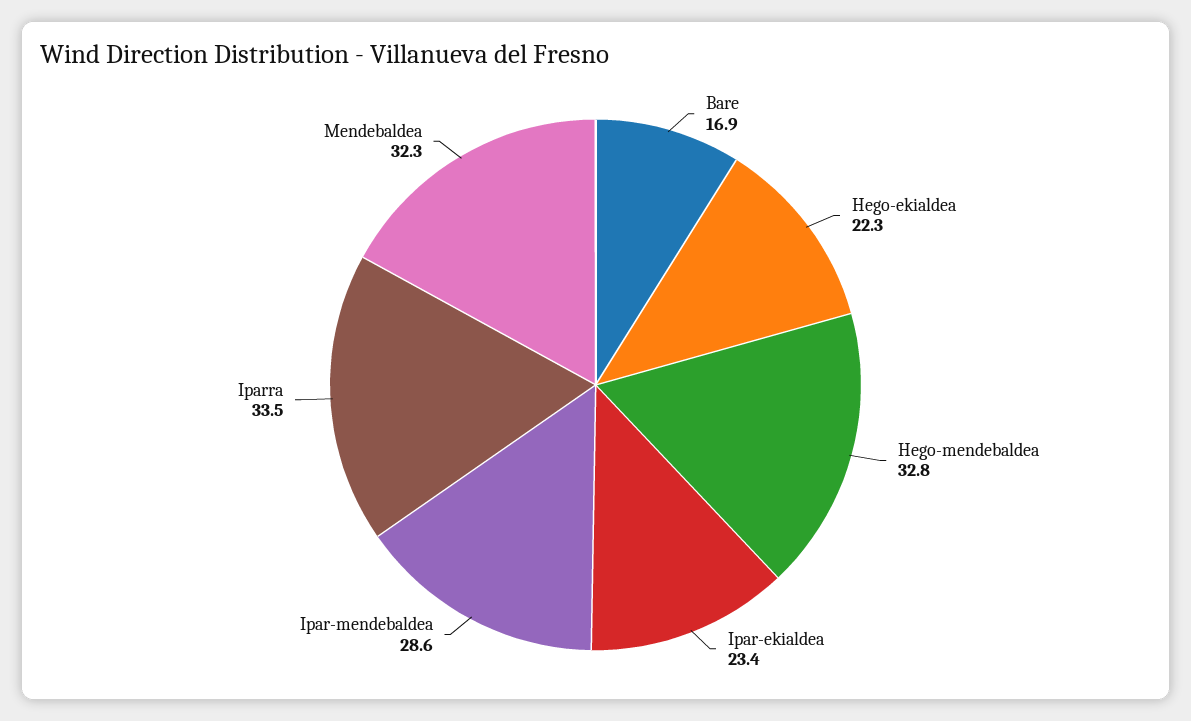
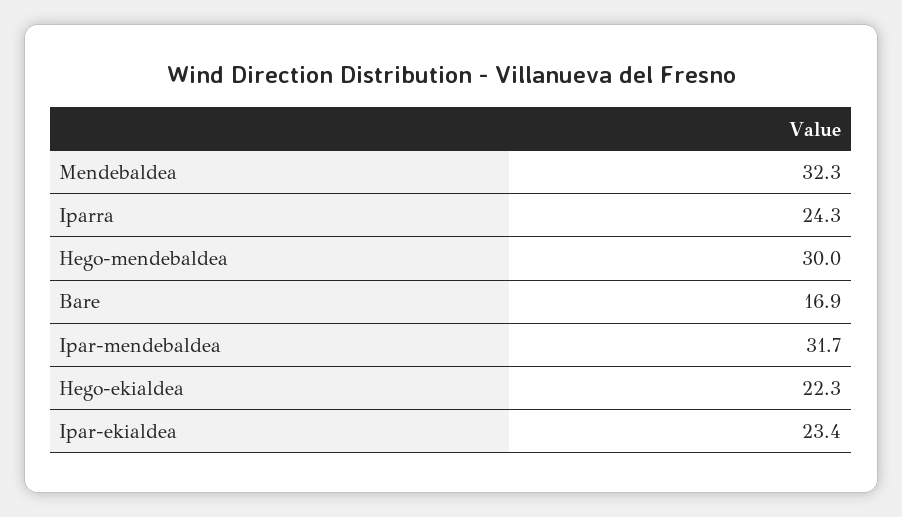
  {
    "Bare": 16.9,
    "Hego-ekialdea": 22.3,
-   "Hego-mendebaldea": 32.8,
+   "Hego-mendebaldea": 30,
    "Ipar-ekialdea": 23.4,
-   "Ipar-mendebaldea": 28.6,
+   "Ipar-mendebaldea": 31.7,
-   "Iparra": 33.5,
+   "Iparra": 24.3,
    "Mendebaldea": 32.3
  }

